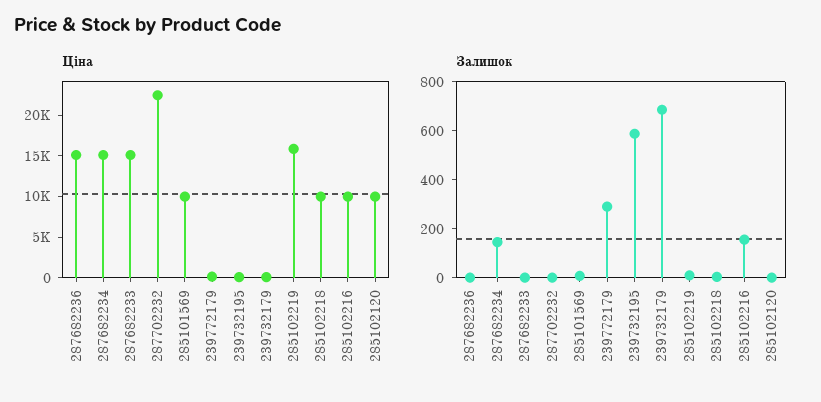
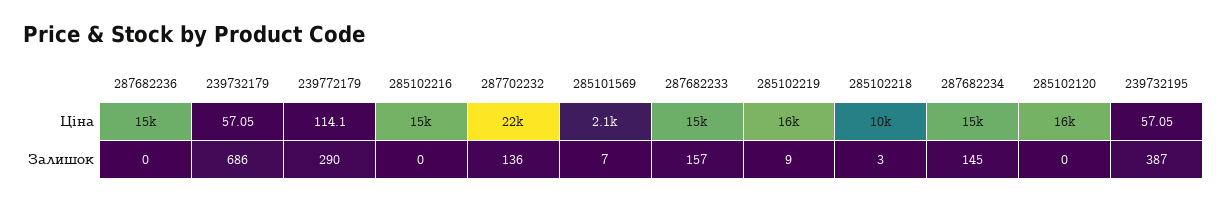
  {
    "Ціна": {
      "287682236": 15000,
      "287682234": 15000,
      "287682233": 15000,
      "287702232": 22000,
-     "285101569": 10000,
+     "285101569": 2100,
      "239772179": 114.1,
      "239732195": 57.05,
      "239732179": 57.05,
      "285102219": 16000,
      "285102218": 10000,
-     "285102216": 10000,
+     "285102216": 15000,
-     "285102120": 10000
+     "285102120": 16000
    },
    "Залишок": {
      "287682236": 0,
      "287682234": 145,
-     "287682233": 0,
+     "287682233": 157,
-     "287702232": 0,
+     "287702232": 136,
      "285101569": 7,
      "239772179": 290,
-     "239732195": 600,
+     "239732195": 387,
      "239732179": 686,
      "285102219": 9,
      "285102218": 3,
-     "285102216": 150,
+     "285102216": 0,
      "285102120": 0
    }
  }

